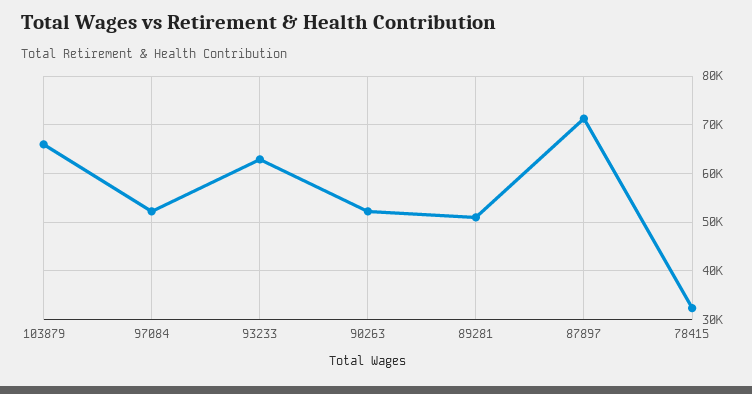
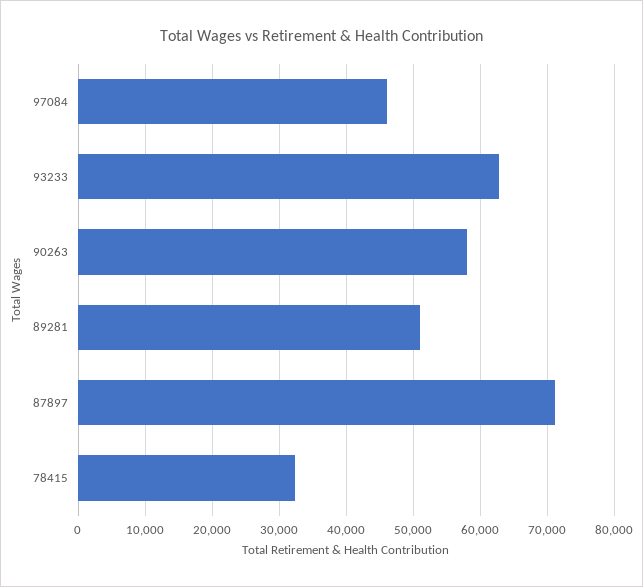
  {
-   "103879": 66000,
-   "97084": 52000,
+   "97084": 46000,
    "93233": 63000,
-   "90263": 52000,
+   "90263": 58000,
    "89281": 51000,
    "87897": 71000,
    "78415": 32000
  }

